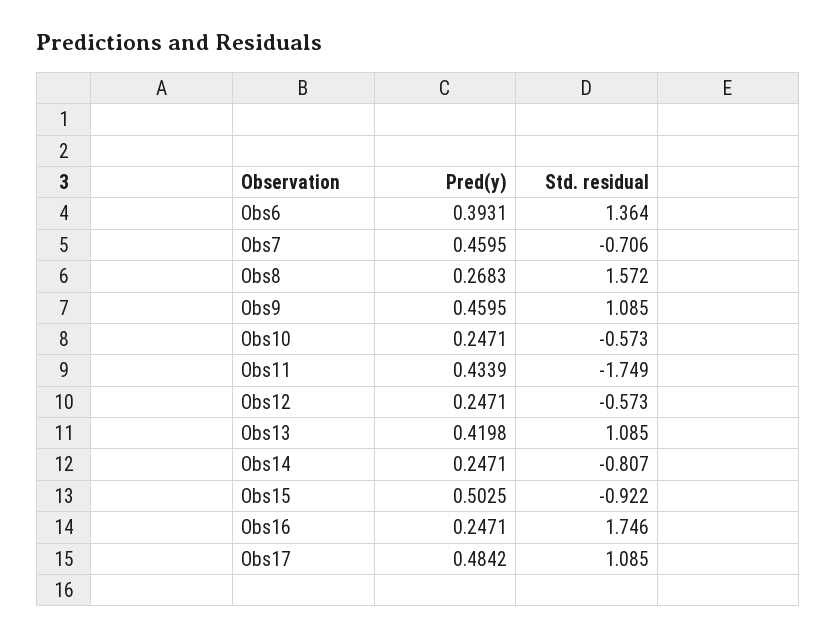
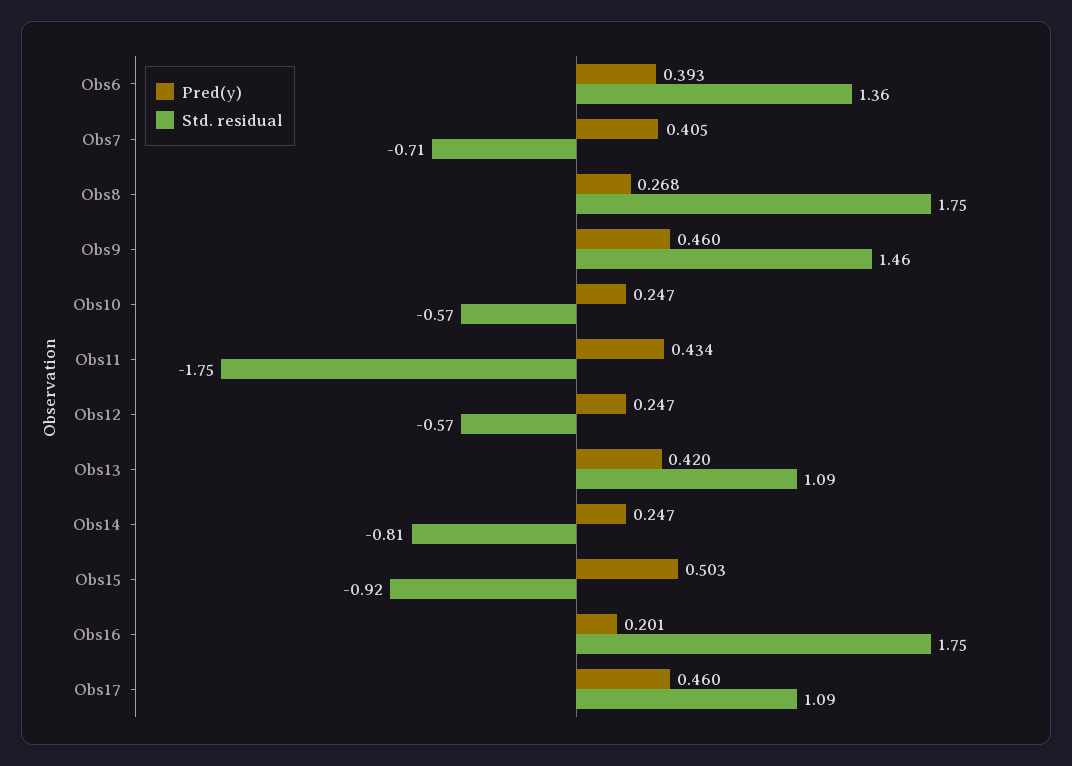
  {
    "Pred(y)": {
      "Obs6": 0.3931,
-     "Obs7": 0.4595,
+     "Obs7": 0.405,
      "Obs8": 0.2683,
      "Obs9": 0.4595,
      "Obs10": 0.2471,
      "Obs11": 0.4339,
      "Obs12": 0.2471,
      "Obs13": 0.4198,
      "Obs14": 0.2471,
      "Obs15": 0.5025,
-     "Obs16": 0.2471,
+     "Obs16": 0.201,
-     "Obs17": 0.4842
+     "Obs17": 0.46
    },
    "Std. residual": {
      "Obs6": 1.364,
      "Obs7": -0.706,
-     "Obs8": 1.572,
+     "Obs8": 1.75,
-     "Obs9": 1.085,
+     "Obs9": 1.46,
      "Obs10": -0.573,
      "Obs11": -1.749,
      "Obs12": -0.573,
      "Obs13": 1.085,
      "Obs14": -0.807,
      "Obs15": -0.922,
      "Obs16": 1.746,
      "Obs17": 1.085
    }
  }

